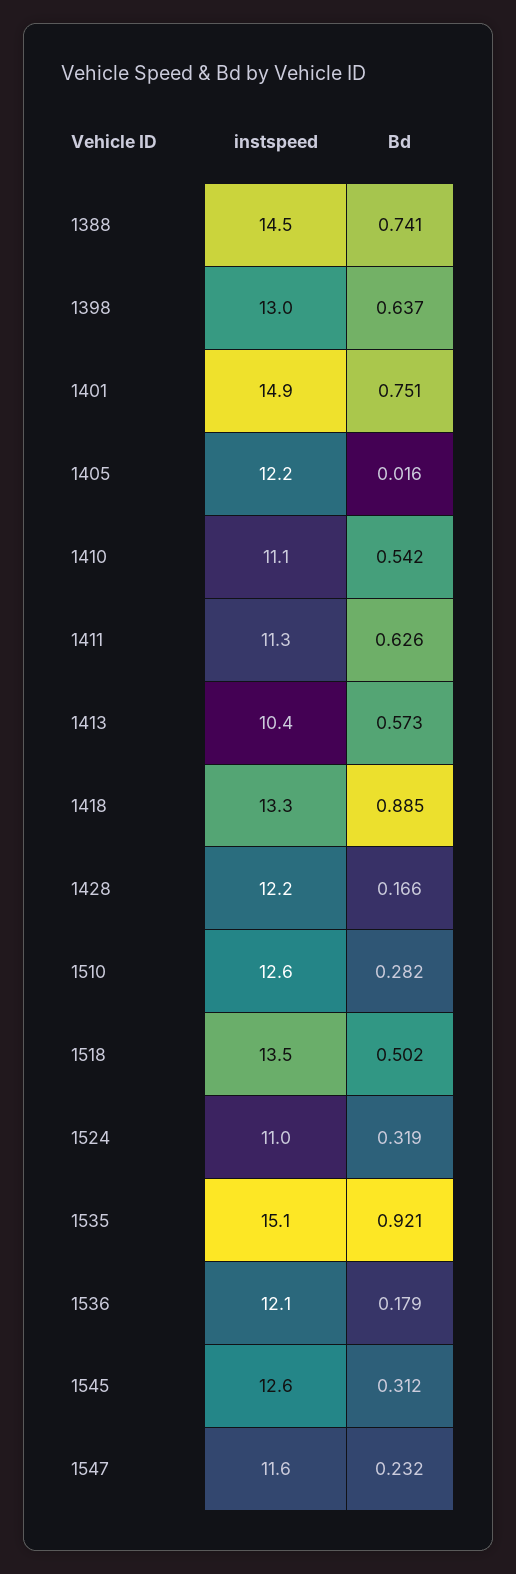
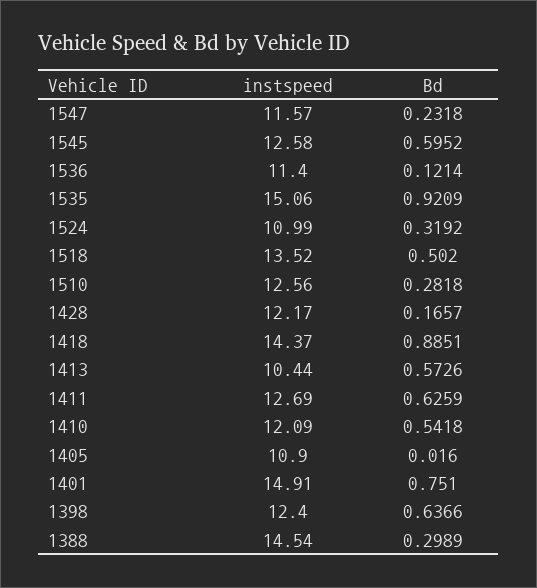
  {
    "instspeed": {
      "1388": 14.54,
-     "1398": 13,
+     "1398": 12.4,
      "1401": 14.91,
-     "1405": 12.2,
+     "1405": 10.9,
-     "1410": 11.1,
+     "1410": 12.09,
-     "1411": 11.3,
+     "1411": 12.69,
      "1413": 10.44,
-     "1418": 13.3,
+     "1418": 14.37,
      "1428": 12.17,
      "1510": 12.56,
      "1518": 13.52,
      "1524": 10.99,
      "1535": 15.06,
-     "1536": 12.1,
+     "1536": 11.4,
      "1545": 12.58,
      "1547": 11.57
    },
    "Bd": {
-     "1388": 0.741,
+     "1388": 0.2989,
      "1398": 0.6366,
      "1401": 0.751,
      "1405": 0.016,
      "1410": 0.5418,
      "1411": 0.6259,
      "1413": 0.5726,
      "1418": 0.8851,
      "1428": 0.1657,
      "1510": 0.2818,
      "1518": 0.502,
      "1524": 0.3192,
      "1535": 0.9209,
-     "1536": 0.179,
+     "1536": 0.1214,
-     "1545": 0.312,
+     "1545": 0.5952,
      "1547": 0.2318
    }
  }

